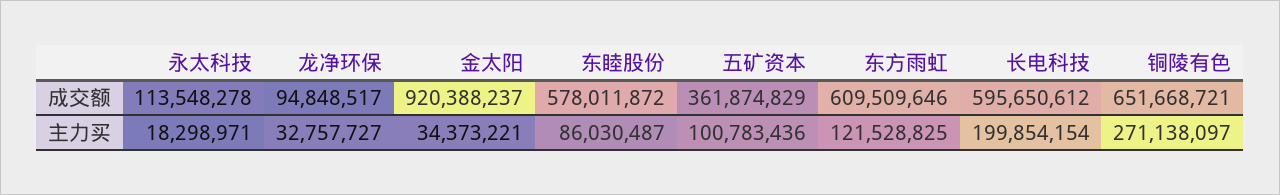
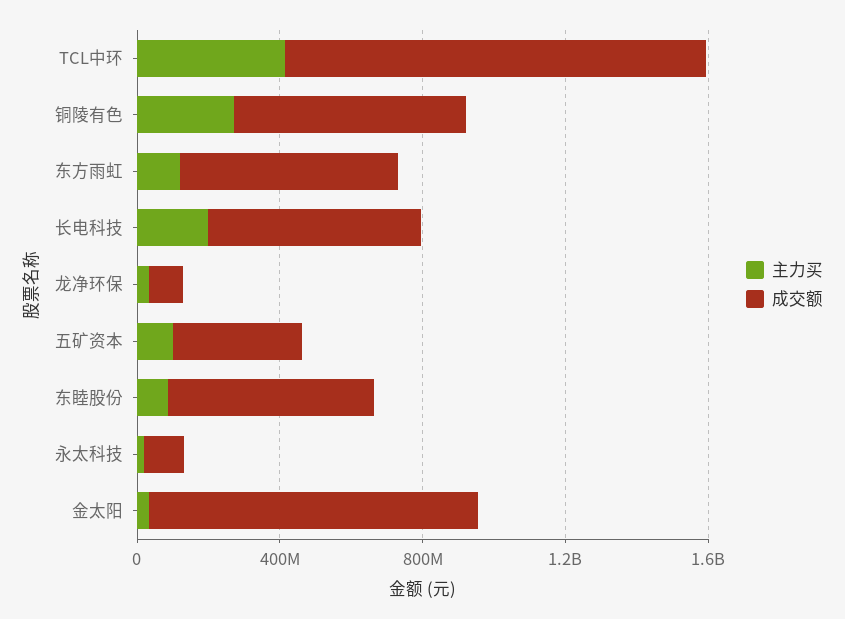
  {
    "成交额": {
      "永太科技": 113548278,
      "龙净环保": 94848517,
      "金太阳": 920388237,
      "东睦股份": 578011872,
      "五矿资本": 361874829,
      "东方雨虹": 609509646,
      "长电科技": 595650612,
-     "铜陵有色": 651668721
+     "铜陵有色": 651668721,
+     "TCL中环": 1200000000
    },
    "主力买": {
      "永太科技": 18298971,
      "龙净环保": 32757727,
      "金太阳": 34373221,
      "东睦股份": 86030487,
      "五矿资本": 100783436,
      "东方雨虹": 121528825,
      "长电科技": 199854154,
-     "铜陵有色": 271138097
+     "铜陵有色": 271138097,
+     "TCL中环": 400000000
    }
  }

